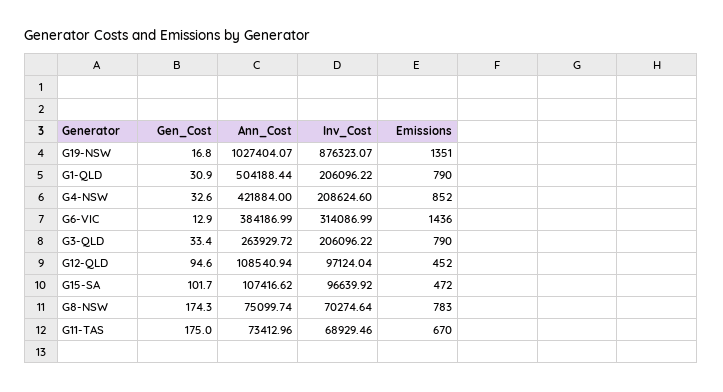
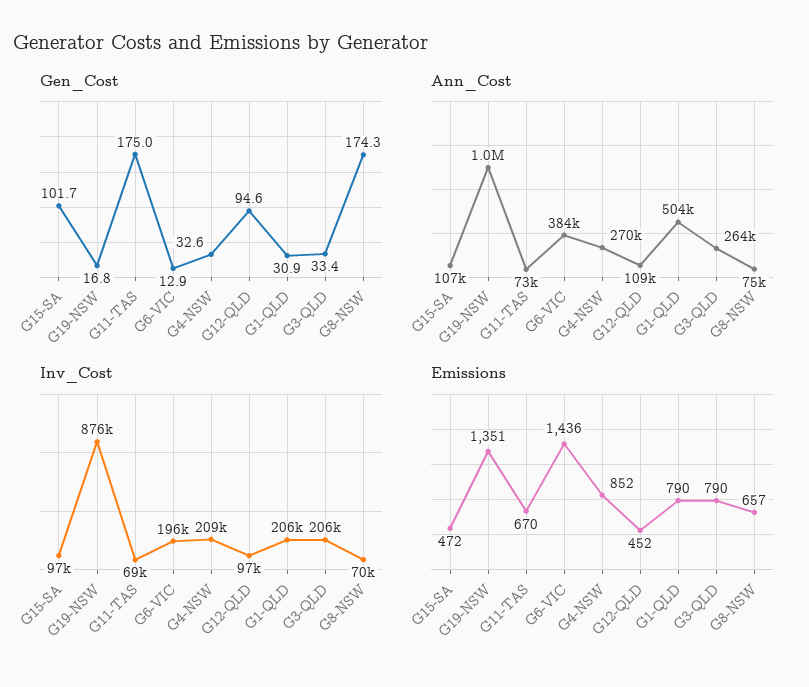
  {
    "Gen_Cost": {
      "G19-NSW": 16.8,
      "G1-QLD": 30.9,
      "G4-NSW": 32.6,
      "G6-VIC": 12.9,
      "G3-QLD": 33.4,
      "G12-QLD": 94.6,
      "G15-SA": 101.7,
      "G8-NSW": 174.3,
      "G11-TAS": 175
    },
    "Ann_Cost": {
      "G19-NSW": 1027404.07,
      "G1-QLD": 504188.44,
-     "G4-NSW": 421884,
+     "G4-NSW": 270000,
      "G6-VIC": 384186.99,
      "G3-QLD": 263929.72,
      "G12-QLD": 108540.94,
      "G15-SA": 107416.62,
      "G8-NSW": 75099.74,
      "G11-TAS": 73412.96
    },
    "Inv_Cost": {
      "G19-NSW": 876323.07,
      "G1-QLD": 206096.22,
      "G4-NSW": 208624.6,
-     "G6-VIC": 314086.99,
+     "G6-VIC": 196000,
      "G3-QLD": 206096.22,
      "G12-QLD": 97124.04,
      "G15-SA": 96639.92,
      "G8-NSW": 70274.64,
      "G11-TAS": 68929.46
    },
    "Emissions": {
      "G19-NSW": 1351,
      "G1-QLD": 790,
      "G4-NSW": 852,
      "G6-VIC": 1436,
      "G3-QLD": 790,
      "G12-QLD": 452,
      "G15-SA": 472,
-     "G8-NSW": 783,
+     "G8-NSW": 657,
      "G11-TAS": 670
    }
  }

